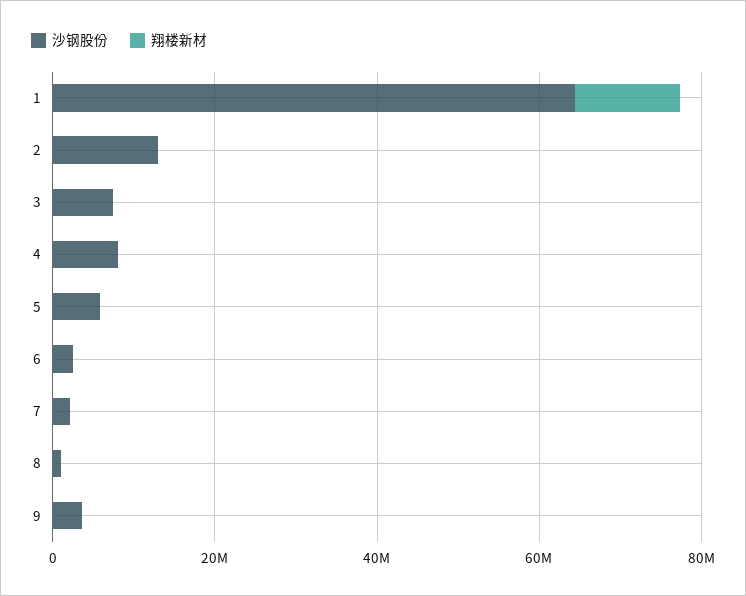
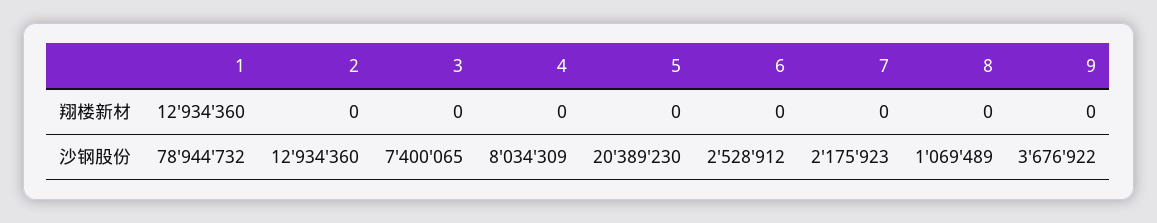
  {
    "沙钢股份": {
-     "1": 65000000,
+     "1": 78944732,
      "2": 12934360,
      "3": 7400065,
      "4": 8034309,
-     "5": 5000000,
+     "5": 20389230,
      "6": 2528912,
      "7": 2175923,
      "8": 1069489,
      "9": 3676922
    },
    "翔楼新材": {
      "1": 12934360,
      "2": 0,
      "3": 0,
      "4": 0,
      "5": 0,
      "6": 0,
      "7": 0,
      "8": 0,
      "9": 0
    }
  }

